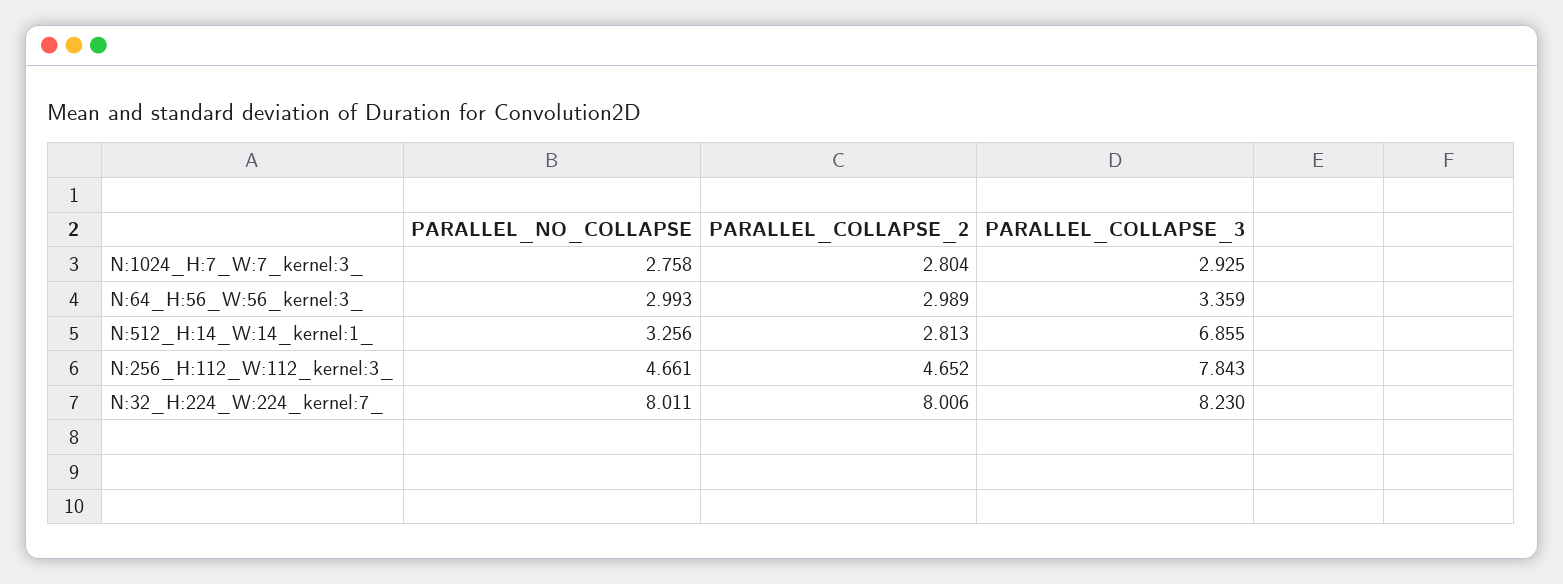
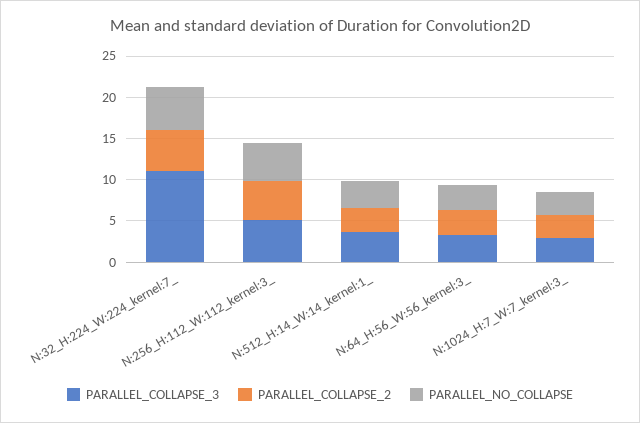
  {
    "PARALLEL_NO_COLLAPSE": {
      "N:1024_H:7_W:7_kernel:3_": 2.758,
      "N:64_H:56_W:56_kernel:3_": 2.993,
      "N:512_H:14_W:14_kernel:1_": 3.256,
      "N:256_H:112_W:112_kernel:3_": 4.661,
-     "N:32_H:224_W:224_kernel:7_": 8.011
+     "N:32_H:224_W:224_kernel:7_": 5
    },
    "PARALLEL_COLLAPSE_2": {
      "N:1024_H:7_W:7_kernel:3_": 2.804,
      "N:64_H:56_W:56_kernel:3_": 2.989,
      "N:512_H:14_W:14_kernel:1_": 2.813,
      "N:256_H:112_W:112_kernel:3_": 4.652,
-     "N:32_H:224_W:224_kernel:7_": 8.006
+     "N:32_H:224_W:224_kernel:7_": 5
    },
    "PARALLEL_COLLAPSE_3": {
      "N:1024_H:7_W:7_kernel:3_": 2.925,
      "N:64_H:56_W:56_kernel:3_": 3.359,
-     "N:512_H:14_W:14_kernel:1_": 6.855,
+     "N:512_H:14_W:14_kernel:1_": 4,
-     "N:256_H:112_W:112_kernel:3_": 7.843,
+     "N:256_H:112_W:112_kernel:3_": 5,
-     "N:32_H:224_W:224_kernel:7_": 8.23
+     "N:32_H:224_W:224_kernel:7_": 11
    }
  }

